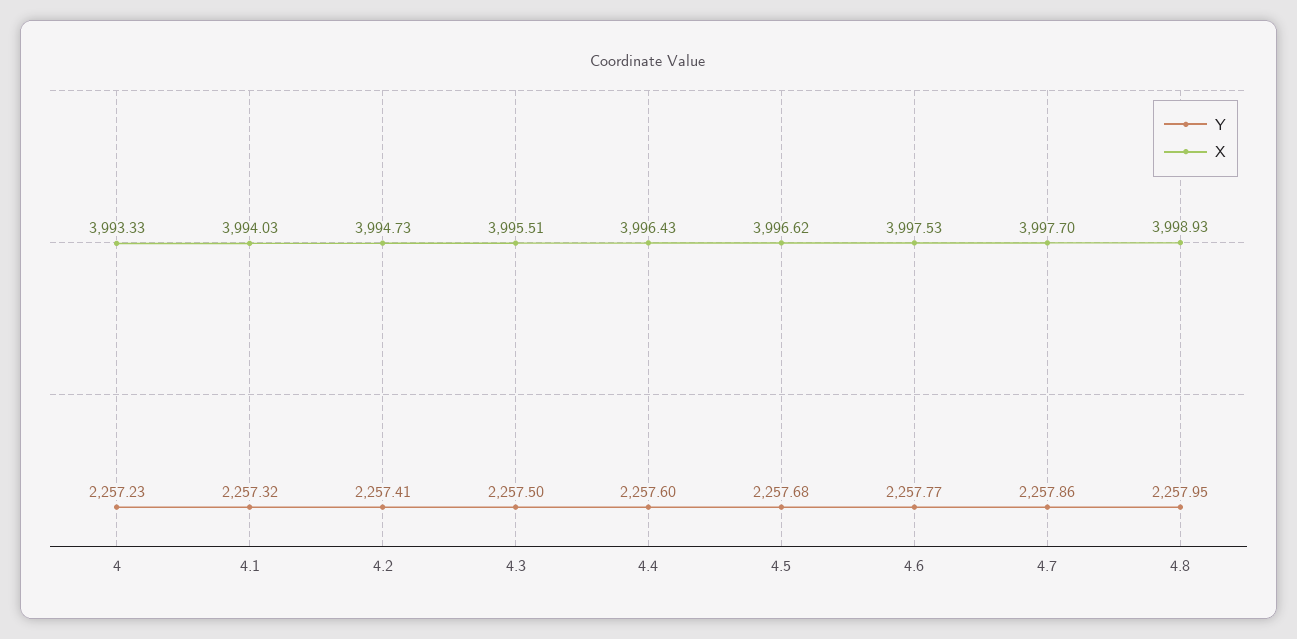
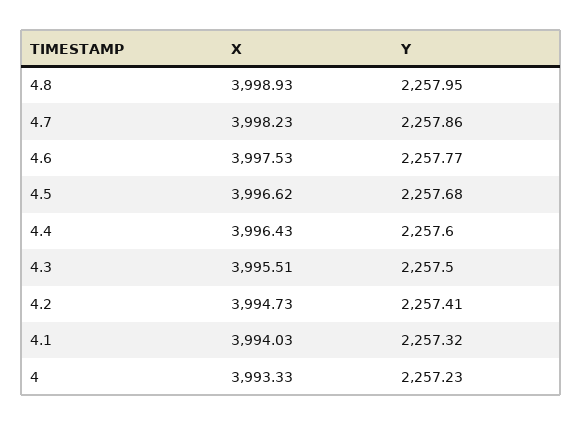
  {
    "Y": {
      "4": 2257.23,
      "4.1": 2257.32,
      "4.2": 2257.41,
      "4.3": 2257.5,
      "4.4": 2257.6,
      "4.5": 2257.68,
      "4.6": 2257.77,
      "4.7": 2257.86,
      "4.8": 2257.95
    },
    "X": {
      "4": 3993.33,
      "4.1": 3994.03,
      "4.2": 3994.73,
      "4.3": 3995.51,
      "4.4": 3996.43,
      "4.5": 3996.62,
      "4.6": 3997.53,
-     "4.7": 3997.7,
+     "4.7": 3998.23,
      "4.8": 3998.93
    }
  }

